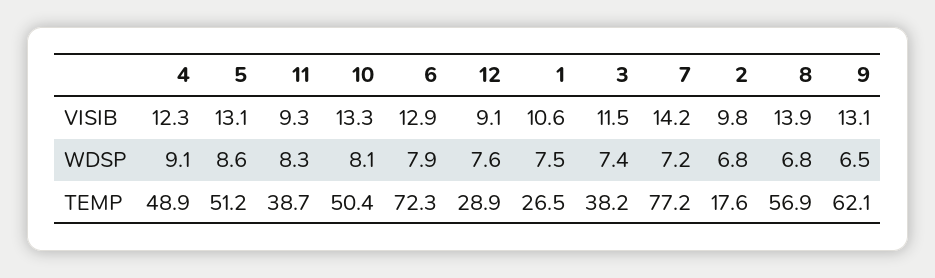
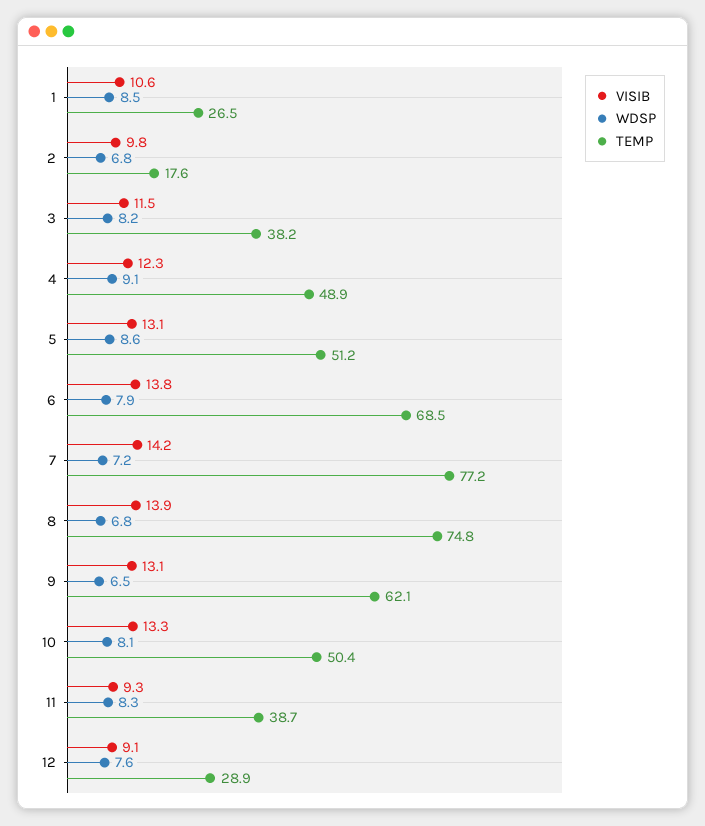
  {
    "VISIB": {
      "4": 12.3,
      "5": 13.1,
      "11": 9.3,
      "10": 13.3,
-     "6": 12.9,
+     "6": 13.8,
      "12": 9.1,
      "1": 10.6,
      "3": 11.5,
      "7": 14.2,
      "2": 9.8,
      "8": 13.9,
      "9": 13.1
    },
    "WDSP": {
      "4": 9.1,
      "5": 8.6,
      "11": 8.3,
      "10": 8.1,
      "6": 7.9,
      "12": 7.6,
-     "1": 7.5,
+     "1": 8.5,
-     "3": 7.4,
+     "3": 8.2,
      "7": 7.2,
      "2": 6.8,
      "8": 6.8,
      "9": 6.5
    },
    "TEMP": {
      "4": 48.9,
      "5": 51.2,
      "11": 38.7,
      "10": 50.4,
-     "6": 72.3,
+     "6": 68.5,
      "12": 28.9,
      "1": 26.5,
      "3": 38.2,
      "7": 77.2,
      "2": 17.6,
-     "8": 56.9,
+     "8": 74.8,
      "9": 62.1
    }
  }

